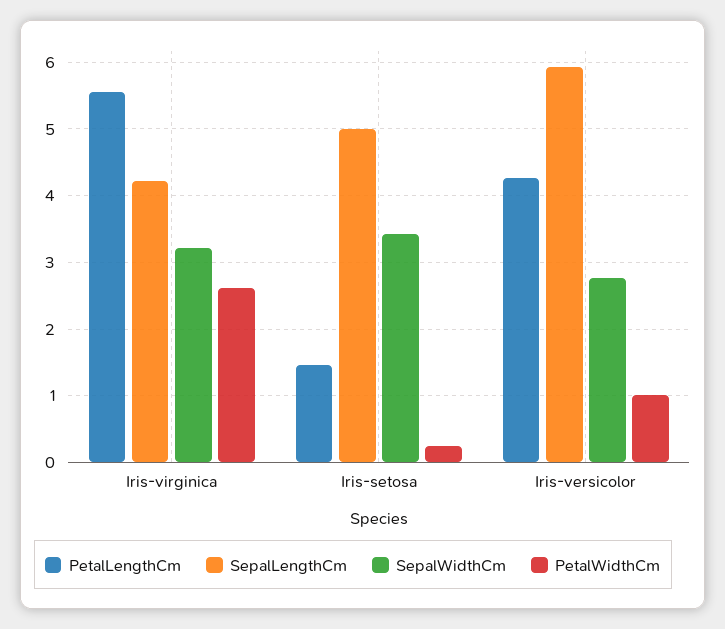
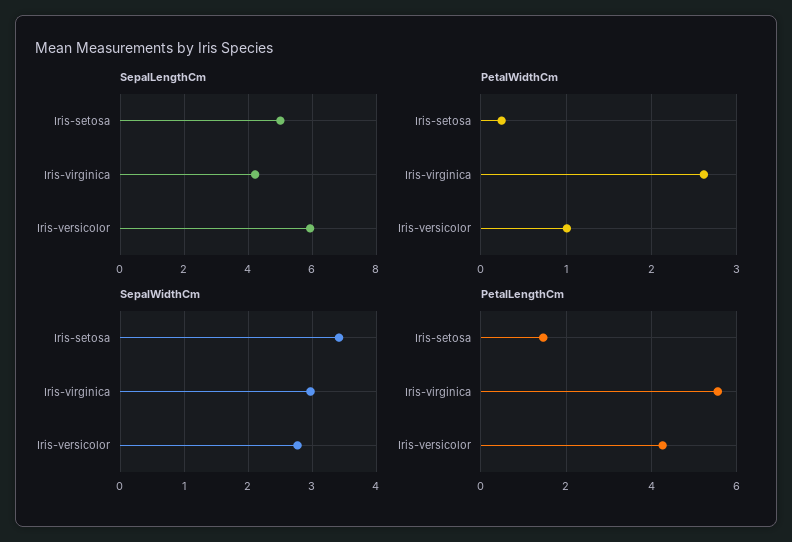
  {
    "PetalLengthCm": {
      "Iris-virginica": 5.6,
      "Iris-setosa": 1.5,
      "Iris-versicolor": 4.3
    },
    "SepalLengthCm": {
      "Iris-virginica": 4.2,
      "Iris-setosa": 5,
      "Iris-versicolor": 5.9
    },
    "SepalWidthCm": {
-     "Iris-virginica": 3.2,
+     "Iris-virginica": 3,
      "Iris-setosa": 3.4,
      "Iris-versicolor": 2.8
    },
    "PetalWidthCm": {
      "Iris-virginica": 2.6,
      "Iris-setosa": 0.2,
      "Iris-versicolor": 1
    }
  }

